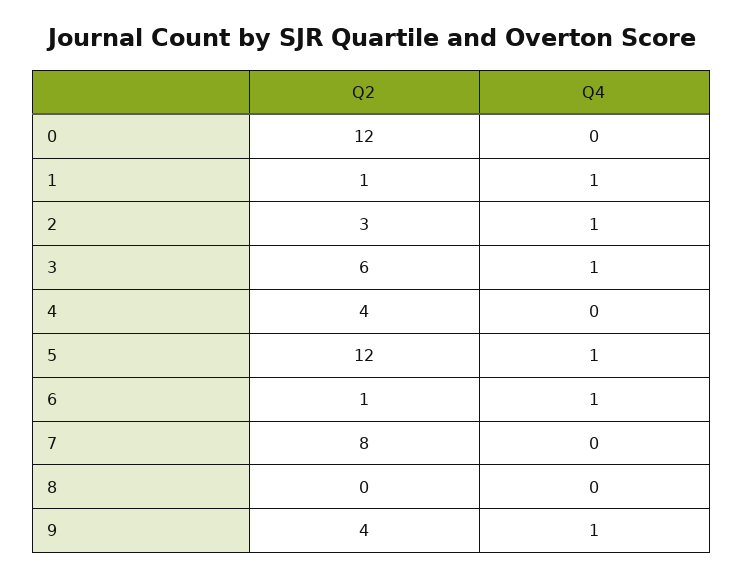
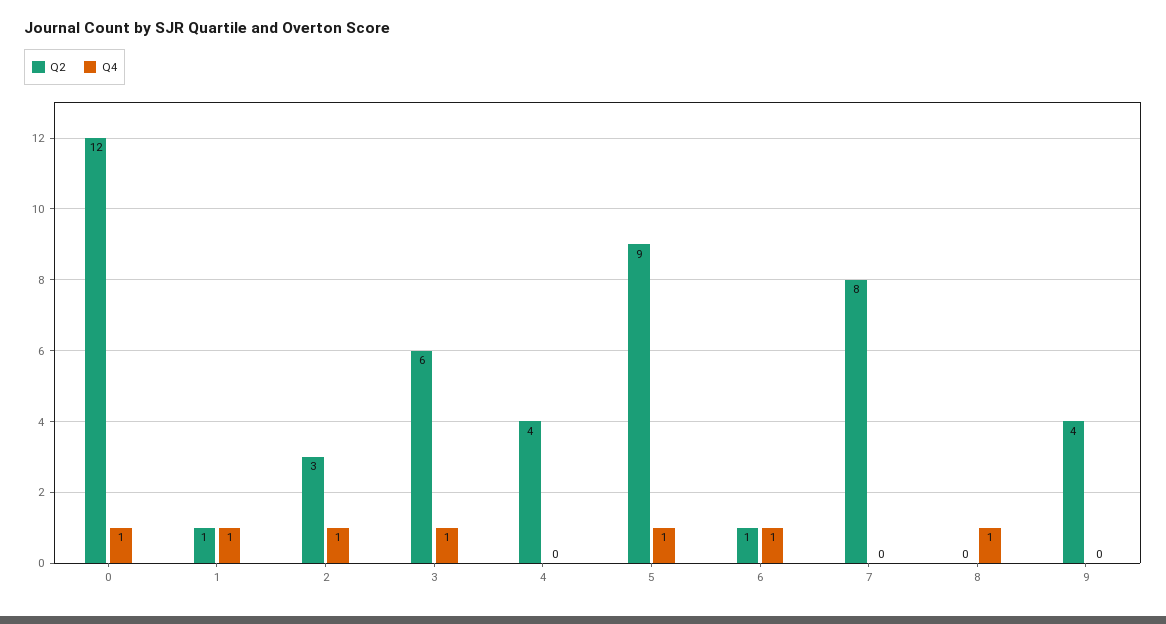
  {
    "Q2": {
      "0": 12,
      "1": 1,
      "2": 3,
      "3": 6,
      "4": 4,
-     "5": 12,
+     "5": 9,
      "6": 1,
      "7": 8,
      "8": 0,
      "9": 4
    },
    "Q4": {
-     "0": 0,
+     "0": 1,
      "1": 1,
      "2": 1,
      "3": 1,
      "4": 0,
      "5": 1,
      "6": 1,
      "7": 0,
-     "8": 0,
+     "8": 1,
-     "9": 1
+     "9": 0
    }
  }

